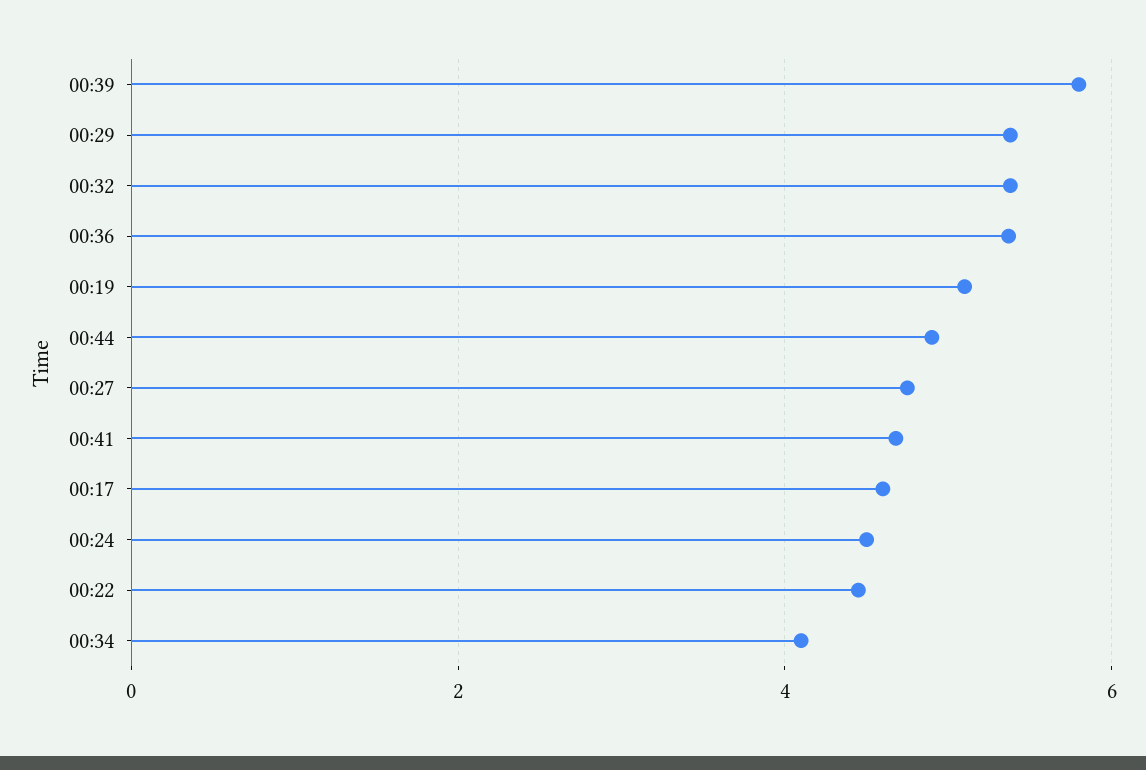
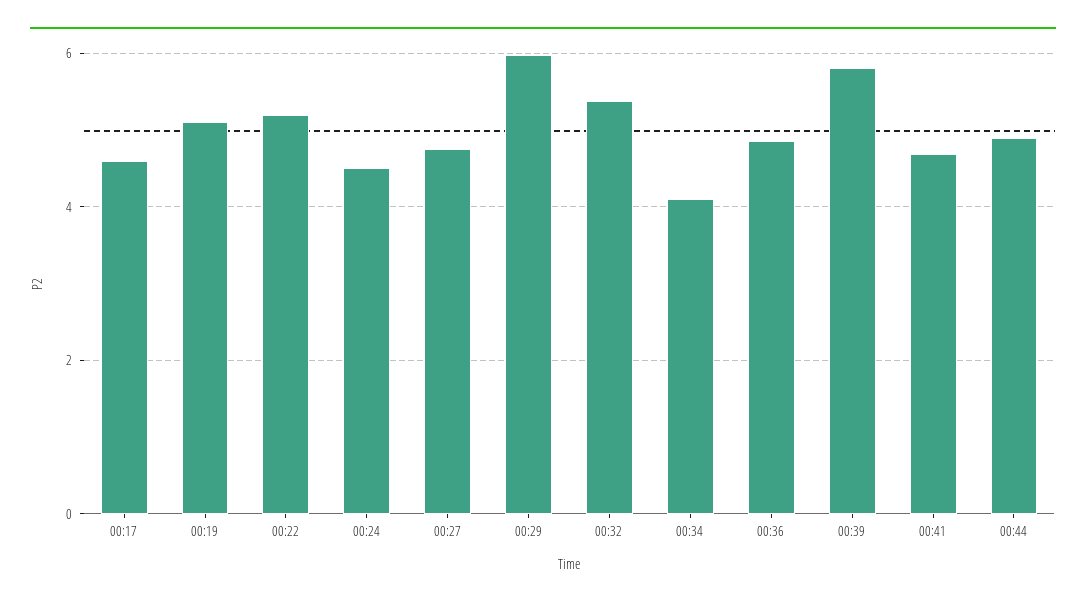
  {
    "00:39": 5.8,
-   "00:29": 5.4,
+   "00:29": 6,
    "00:32": 5.4,
-   "00:36": 5.4,
+   "00:36": 4.8,
    "00:19": 5.2,
    "00:44": 5,
    "00:27": 4.8,
    "00:41": 4.6,
    "00:17": 4.6,
    "00:24": 4.6,
-   "00:22": 4.4,
+   "00:22": 5.2,
    "00:34": 4.2
  }

